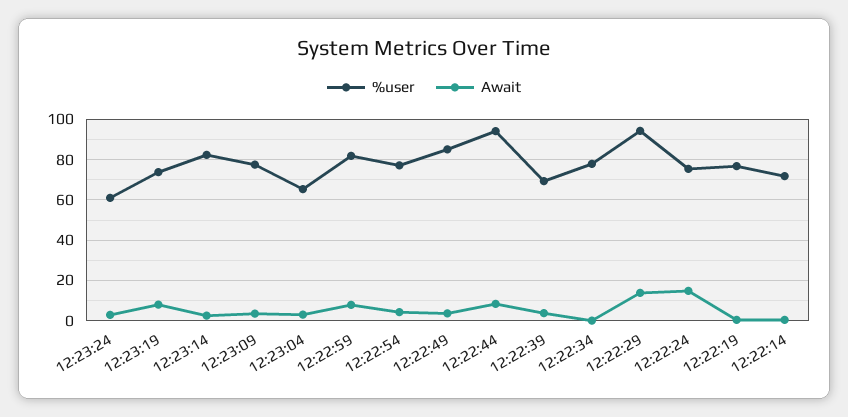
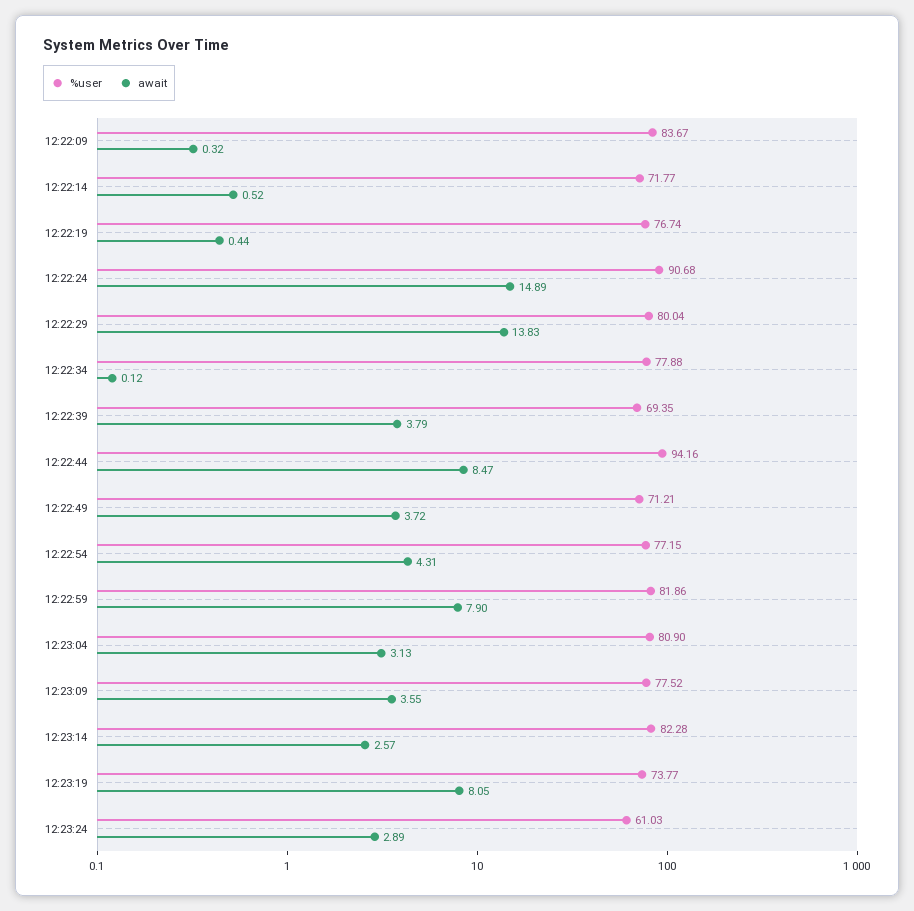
  {
    "%user": {
      "12:23:24": 61.03,
      "12:23:19": 73.77,
      "12:23:14": 82.28,
      "12:23:09": 77.52,
-     "12:23:04": 65,
+     "12:23:04": 80.9,
      "12:22:59": 81.86,
      "12:22:54": 77.15,
-     "12:22:49": 85,
+     "12:22:49": 71.21,
      "12:22:44": 94.16,
      "12:22:39": 69.35,
      "12:22:34": 77.88,
-     "12:22:29": 95,
+     "12:22:29": 80.04,
-     "12:22:24": 75,
+     "12:22:24": 90.68,
      "12:22:19": 76.74,
-     "12:22:14": 71.77
+     "12:22:14": 71.77,
+     "12:22:09": 83.67
    },
    "Await": {
      "12:23:24": 2.89,
      "12:23:19": 8.05,
      "12:23:14": 2.57,
      "12:23:09": 3.55,
      "12:23:04": 3.13,
      "12:22:59": 7.9,
      "12:22:54": 4.31,
      "12:22:49": 3.72,
      "12:22:44": 8.47,
      "12:22:39": 3.79,
      "12:22:34": 0.12,
      "12:22:29": 13.83,
      "12:22:24": 14.89,
      "12:22:19": 0.44,
-     "12:22:14": 0.52
+     "12:22:14": 0.52,
+     "12:22:09": 0.32
    }
  }

